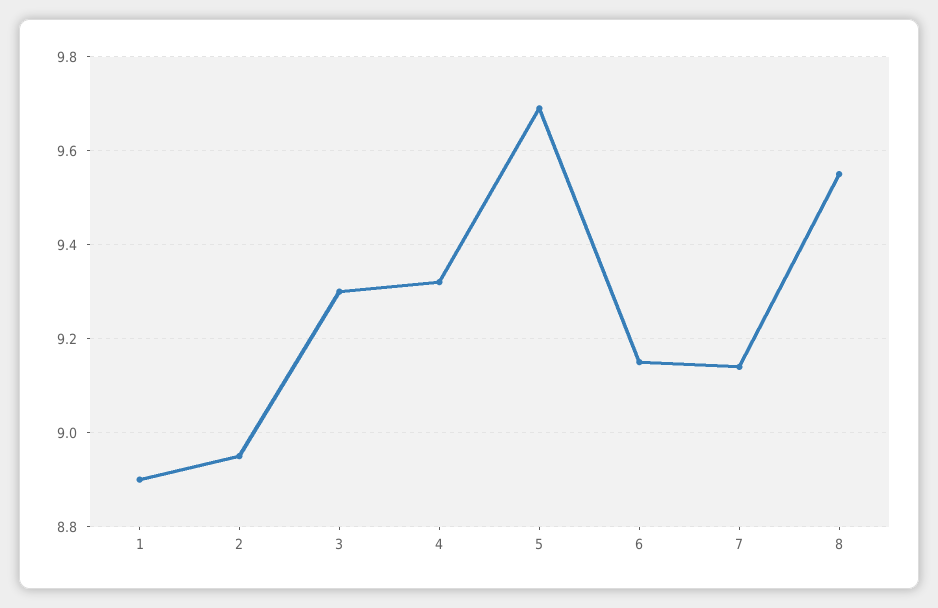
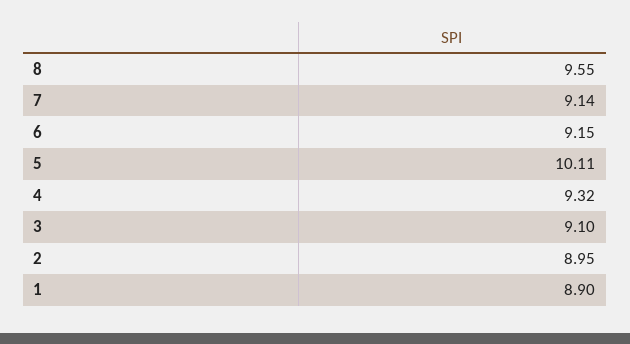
  {
    "1": 8.9,
    "2": 8.95,
-   "3": 9.3,
+   "3": 9.1,
    "4": 9.32,
-   "5": 9.7,
+   "5": 10.11,
    "6": 9.15,
    "7": 9.14,
    "8": 9.55
  }

